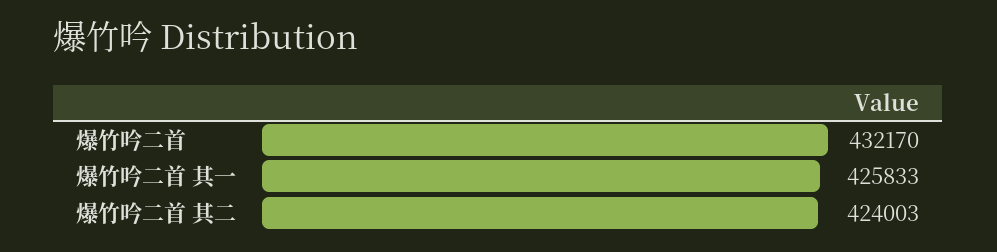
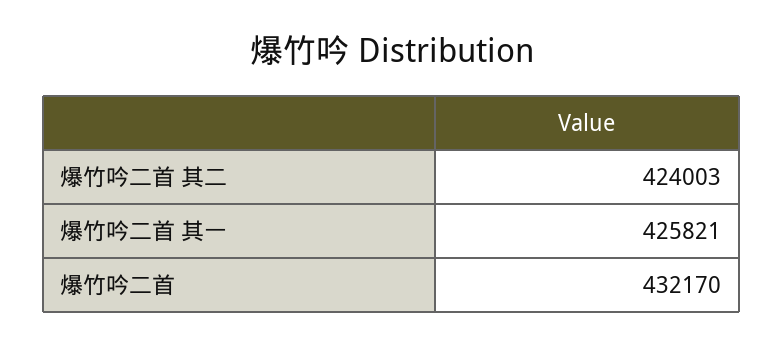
  {
    "爆竹吟二首": 432170,
-   "爆竹吟二首 其一": 425833,
+   "爆竹吟二首 其一": 425821,
    "爆竹吟二首 其二": 424003
  }

